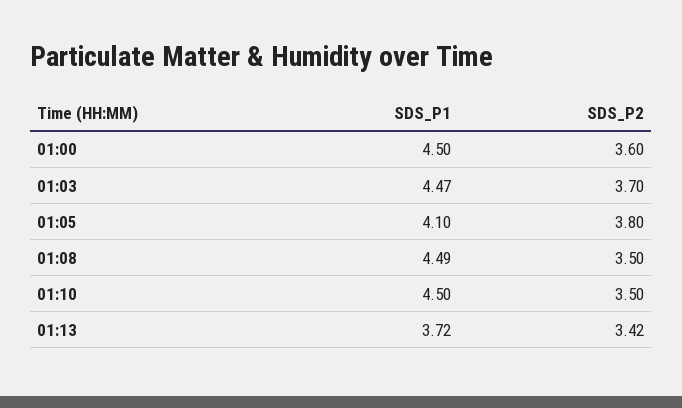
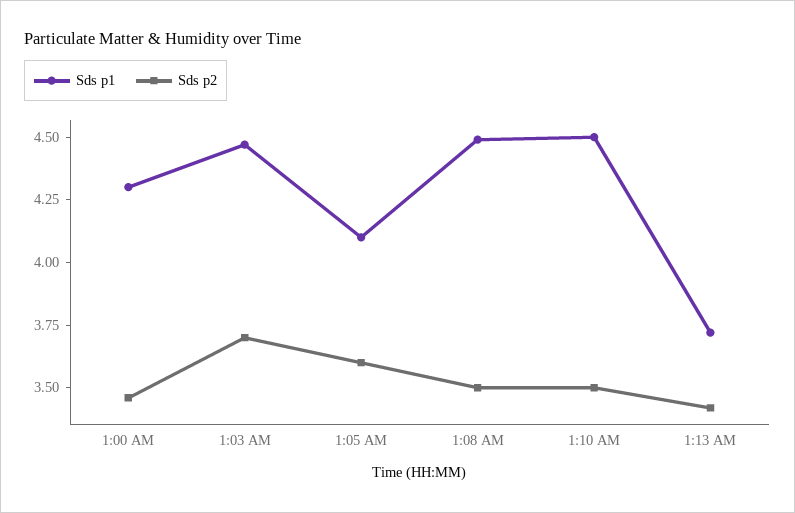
  {
    "SDS_P1": {
-     "01:00": 4.5,
+     "01:00": 4.3,
      "01:03": 4.47,
      "01:05": 4.1,
      "01:08": 4.49,
      "01:10": 4.5,
      "01:13": 3.72
    },
    "SDS_P2": {
-     "01:00": 3.6,
+     "01:00": 3.45,
      "01:03": 3.7,
-     "01:05": 3.8,
+     "01:05": 3.6,
      "01:08": 3.5,
      "01:10": 3.5,
      "01:13": 3.42
    }
  }

